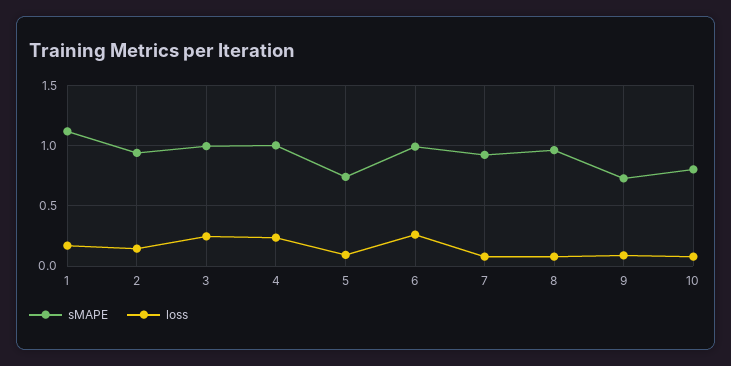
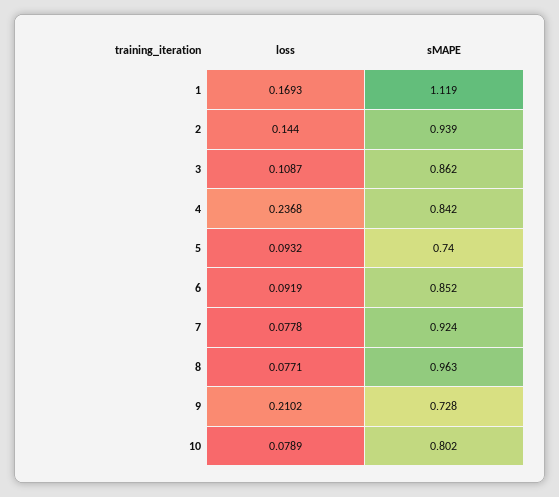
  {
    "sMAPE": {
      "1": 1.119,
      "2": 0.939,
-     "3": 1,
+     "3": 0.862,
-     "4": 1,
+     "4": 0.842,
      "5": 0.74,
-     "6": 1,
+     "6": 0.852,
      "7": 0.924,
      "8": 0.963,
      "9": 0.728,
      "10": 0.802
    },
    "loss": {
      "1": 0.1693,
      "2": 0.144,
-     "3": 0.25,
+     "3": 0.1087,
      "4": 0.2368,
      "5": 0.0932,
-     "6": 0.25,
+     "6": 0.0919,
      "7": 0.0778,
      "8": 0.0771,
-     "9": 0.1,
+     "9": 0.2102,
      "10": 0.0789
    }
  }

